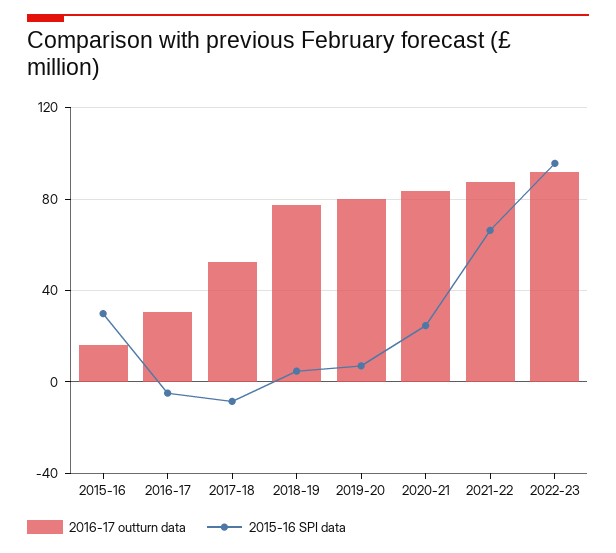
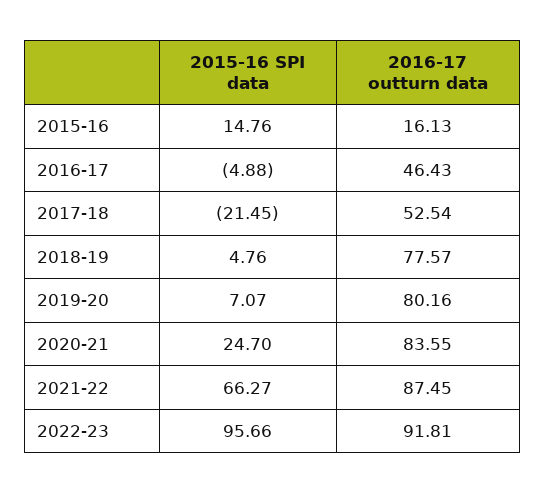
  {
    "2016-17 outturn data": {
      "2015-16": 16.13,
-     "2016-17": 30,
+     "2016-17": 46.43,
      "2017-18": 52.54,
      "2018-19": 77.57,
      "2019-20": 80.16,
      "2020-21": 83.55,
      "2021-22": 87.45,
      "2022-23": 91.81
    },
    "2015-16 SPI data": {
-     "2015-16": 30,
+     "2015-16": 14.76,
      "2016-17": -4.88,
-     "2017-18": -10,
+     "2017-18": -21.45,
      "2018-19": 4.76,
      "2019-20": 7.07,
      "2020-21": 24.7,
      "2021-22": 66.27,
      "2022-23": 95.66
    }
  }

